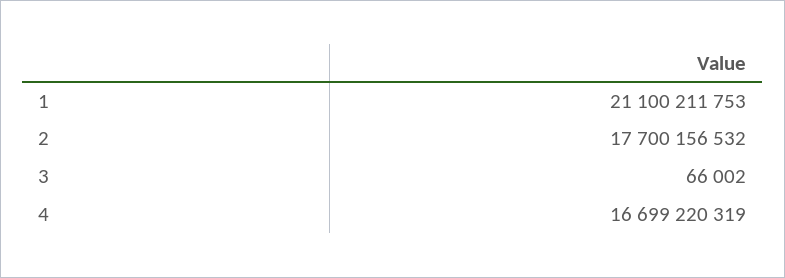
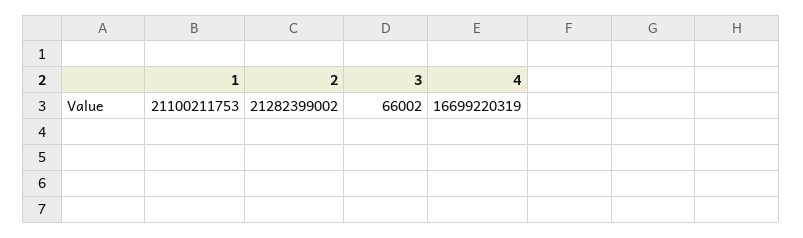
  {
    "1": 21100211753,
-   "2": 17700156532,
+   "2": 21282399002,
    "3": 66002,
    "4": 16699220319
  }

